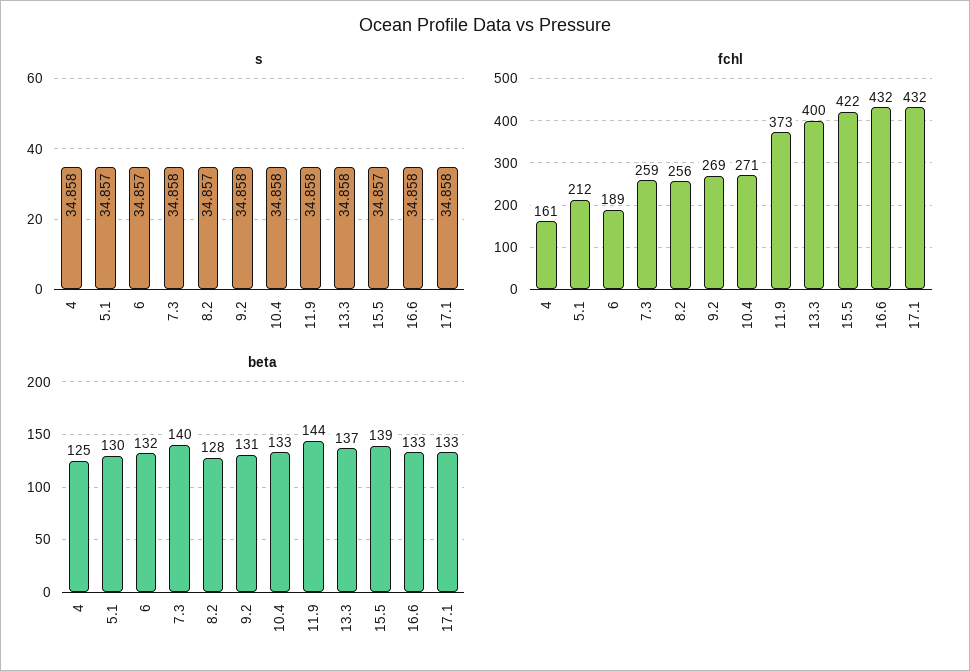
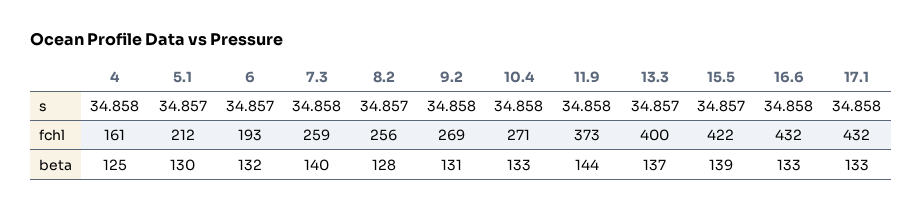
  {
    "s": {
      "4": 34.858,
      "5.1": 34.857,
      "6": 34.857,
      "7.3": 34.858,
      "8.2": 34.857,
      "9.2": 34.858,
      "10.4": 34.858,
      "11.9": 34.858,
-     "13.3": 34.858,
+     "13.3": 34.857,
      "15.5": 34.857,
      "16.6": 34.858,
      "17.1": 34.858
    },
    "fchl": {
      "4": 161,
      "5.1": 212,
-     "6": 189,
+     "6": 193,
      "7.3": 259,
      "8.2": 256,
      "9.2": 269,
      "10.4": 271,
      "11.9": 373,
      "13.3": 400,
      "15.5": 422,
      "16.6": 432,
      "17.1": 432
    },
    "beta": {
      "4": 125,
      "5.1": 130,
      "6": 132,
      "7.3": 140,
      "8.2": 128,
      "9.2": 131,
      "10.4": 133,
      "11.9": 144,
      "13.3": 137,
      "15.5": 139,
      "16.6": 133,
      "17.1": 133
    }
  }

